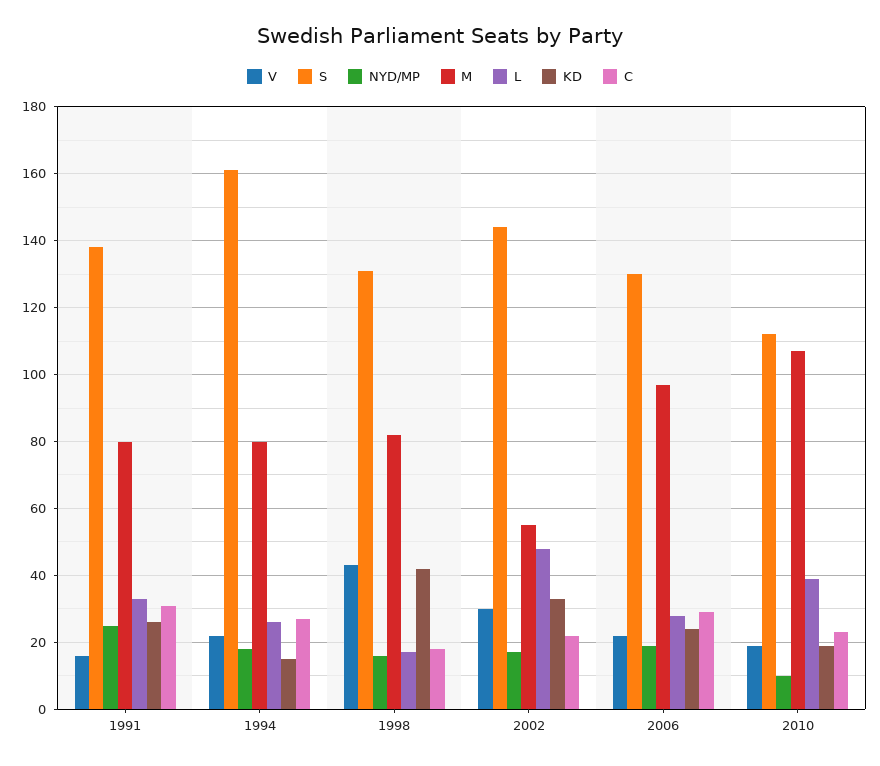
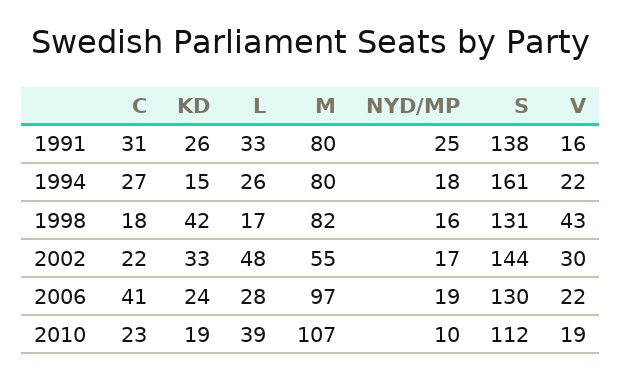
  {
    "V": {
      "1991": 16,
      "1994": 22,
      "1998": 43,
      "2002": 30,
      "2006": 22,
      "2010": 19
    },
    "S": {
      "1991": 138,
      "1994": 161,
      "1998": 131,
      "2002": 144,
      "2006": 130,
      "2010": 112
    },
    "NYD/MP": {
      "1991": 25,
      "1994": 18,
      "1998": 16,
      "2002": 17,
      "2006": 19,
      "2010": 10
    },
    "M": {
      "1991": 80,
      "1994": 80,
      "1998": 82,
      "2002": 55,
      "2006": 97,
      "2010": 107
    },
    "L": {
      "1991": 33,
      "1994": 26,
      "1998": 17,
      "2002": 48,
      "2006": 28,
      "2010": 39
    },
    "KD": {
      "1991": 26,
      "1994": 15,
      "1998": 42,
      "2002": 33,
      "2006": 24,
      "2010": 19
    },
    "C": {
      "1991": 31,
      "1994": 27,
      "1998": 18,
      "2002": 22,
-     "2006": 30,
+     "2006": 41,
      "2010": 23
    }
  }

